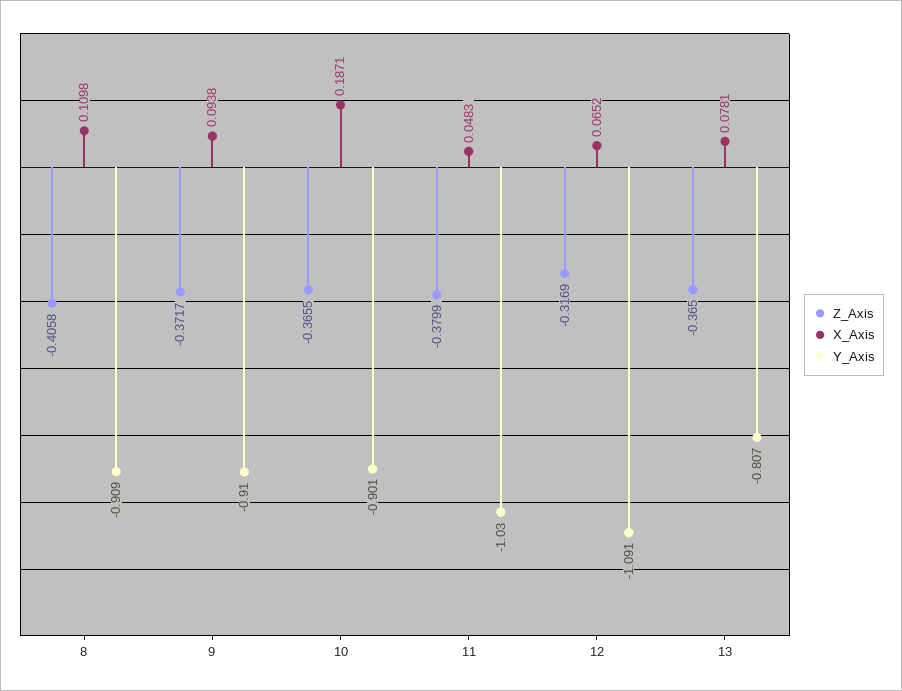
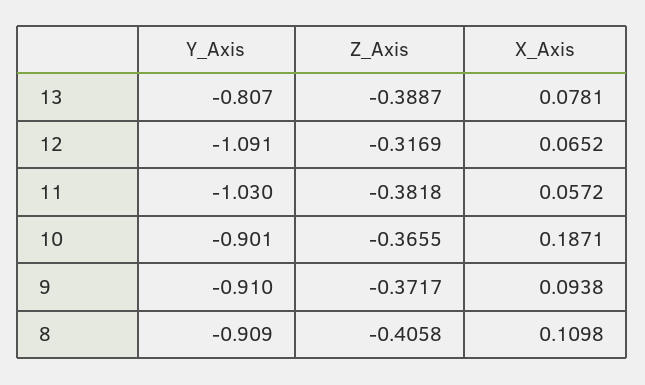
  {
    "Z_Axis": {
      "8": -0.4058,
      "9": -0.3717,
      "10": -0.3655,
-     "11": -0.3799,
+     "11": -0.3818,
      "12": -0.3169,
-     "13": -0.365
+     "13": -0.3887
    },
    "X_Axis": {
      "8": 0.1098,
      "9": 0.0938,
      "10": 0.1871,
-     "11": 0.0483,
+     "11": 0.0572,
      "12": 0.0652,
      "13": 0.0781
    },
    "Y_Axis": {
      "8": -0.909,
      "9": -0.91,
      "10": -0.901,
      "11": -1.03,
      "12": -1.091,
      "13": -0.807
    }
  }

